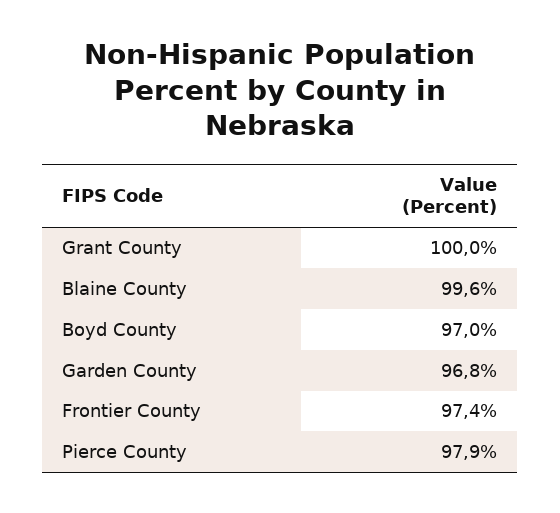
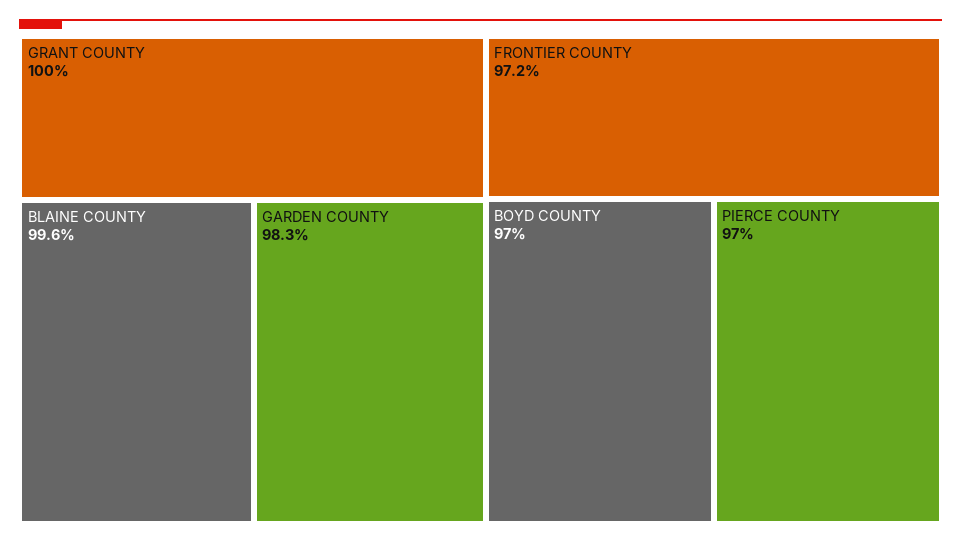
  {
    "Grant County": 100,
    "Blaine County": 99.6,
    "Boyd County": 97,
-   "Garden County": 96.8,
+   "Garden County": 98.3,
-   "Frontier County": 97.4,
+   "Frontier County": 97.2,
-   "Pierce County": 97.9
+   "Pierce County": 97
  }

